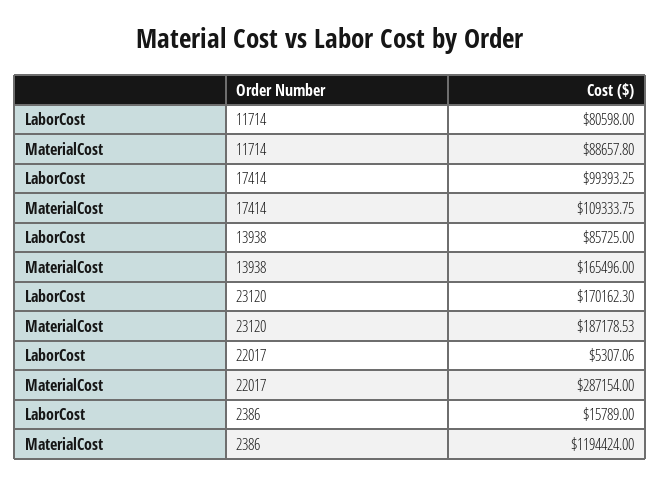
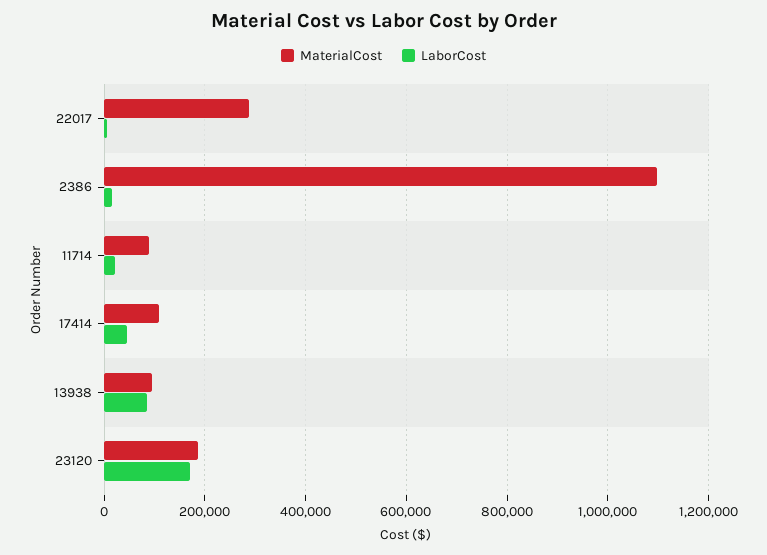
  {
    "LaborCost": {
-     "11714": 80598,
+     "11714": 20000,
-     "17414": 99393.25,
+     "17414": 40000,
      "13938": 85725,
      "23120": 170162.3,
      "22017": 5307.06,
      "2386": 15789
    },
    "MaterialCost": {
      "11714": 88657.8,
      "17414": 109333.75,
-     "13938": 165496,
+     "13938": 100000,
      "23120": 187178.53,
      "22017": 287154,
-     "2386": 1194424
+     "2386": 1100000
    }
  }

